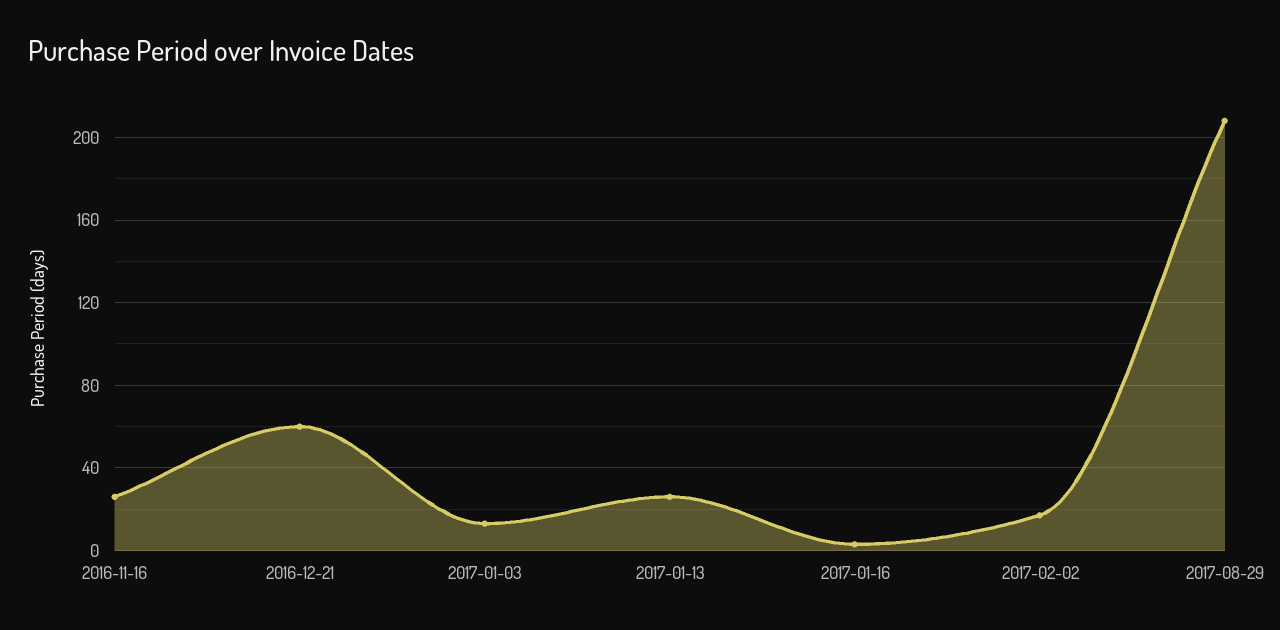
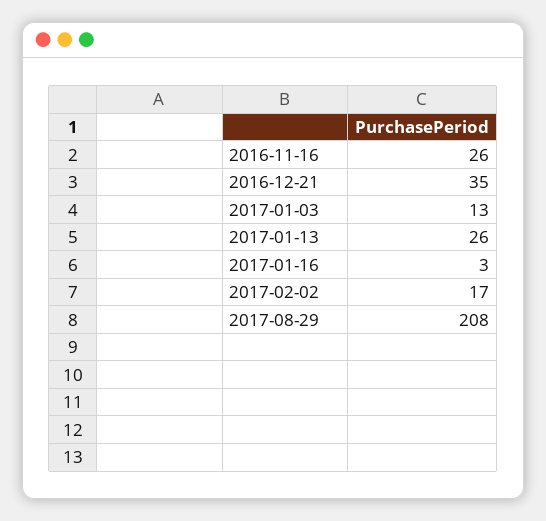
  {
    "2016-11-16": 26,
-   "2016-12-21": 60,
+   "2016-12-21": 35,
    "2017-01-03": 13,
    "2017-01-13": 26,
    "2017-01-16": 3,
    "2017-02-02": 17,
    "2017-08-29": 208
  }

